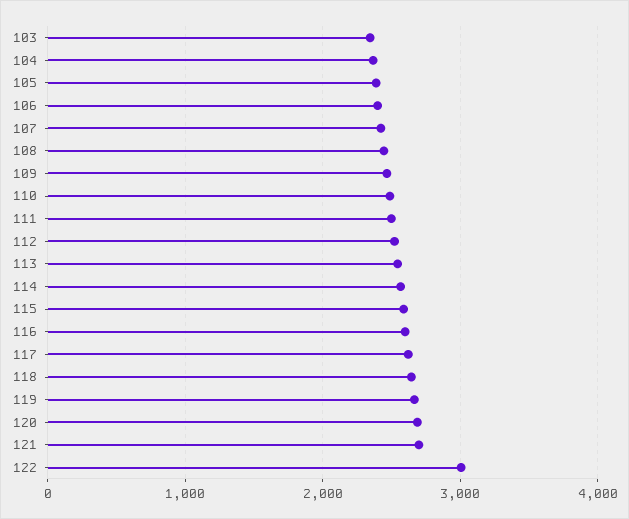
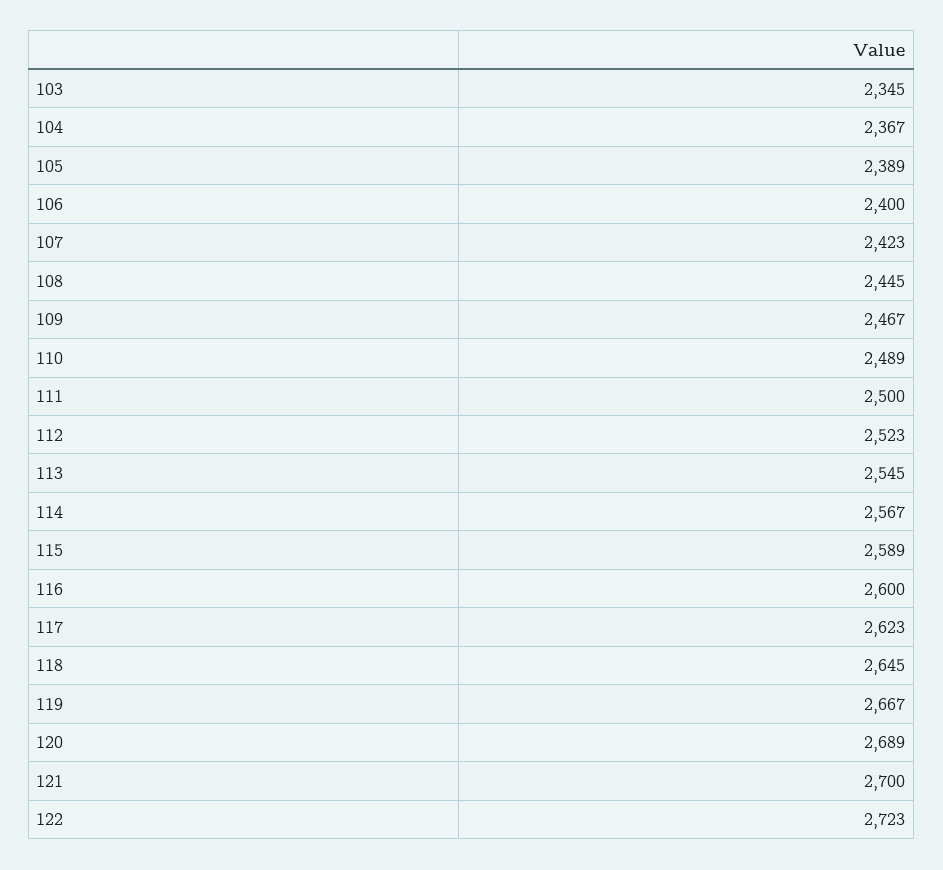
  {
    "103": 2345,
    "104": 2367,
    "105": 2389,
    "106": 2400,
    "107": 2423,
    "108": 2445,
    "109": 2467,
    "110": 2489,
    "111": 2500,
    "112": 2523,
    "113": 2545,
    "114": 2567,
    "115": 2589,
    "116": 2600,
    "117": 2623,
    "118": 2645,
    "119": 2667,
    "120": 2689,
    "121": 2700,
-   "122": 3000
+   "122": 2723
  }

